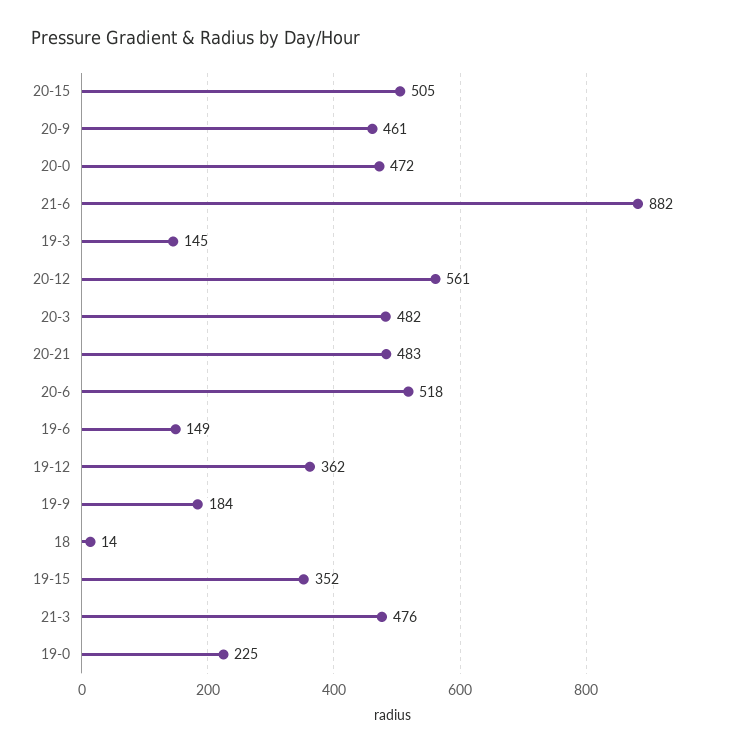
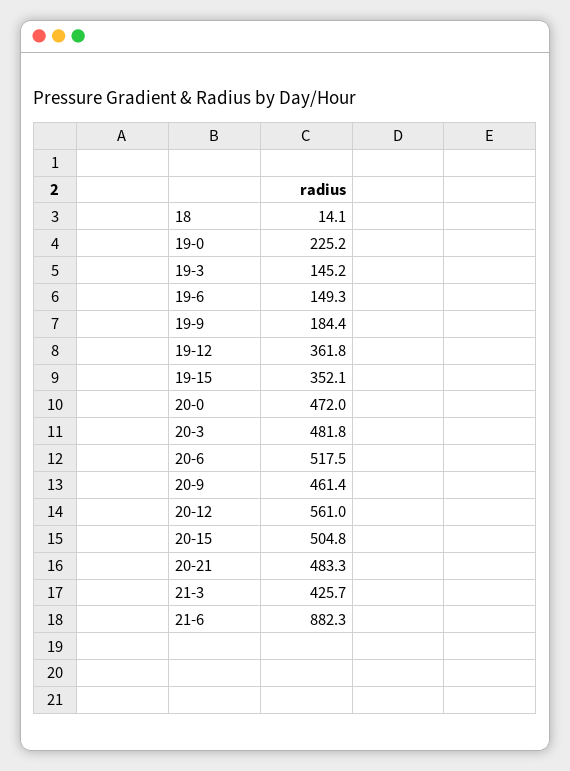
  {
    "20-15": 504.8,
    "20-9": 461.4,
    "20-0": 472,
    "21-6": 882.3,
    "19-3": 145.2,
    "20-12": 561,
    "20-3": 481.8,
    "20-21": 483.3,
    "20-6": 517.5,
    "19-6": 149.3,
    "19-12": 361.8,
    "19-9": 184.4,
    "18": 14.1,
    "19-15": 352.1,
-   "21-3": 476,
+   "21-3": 425.7,
    "19-0": 225.2
  }

